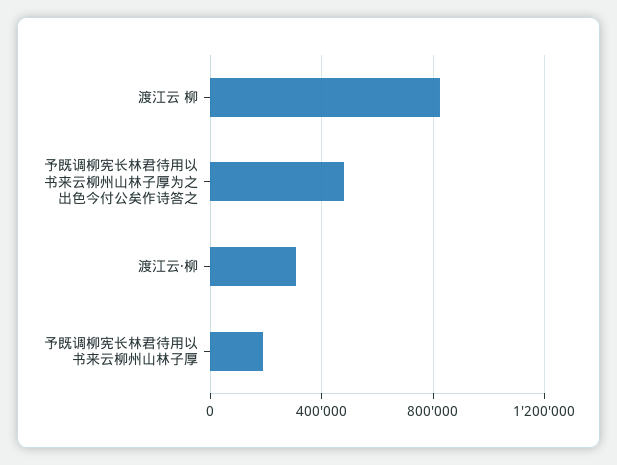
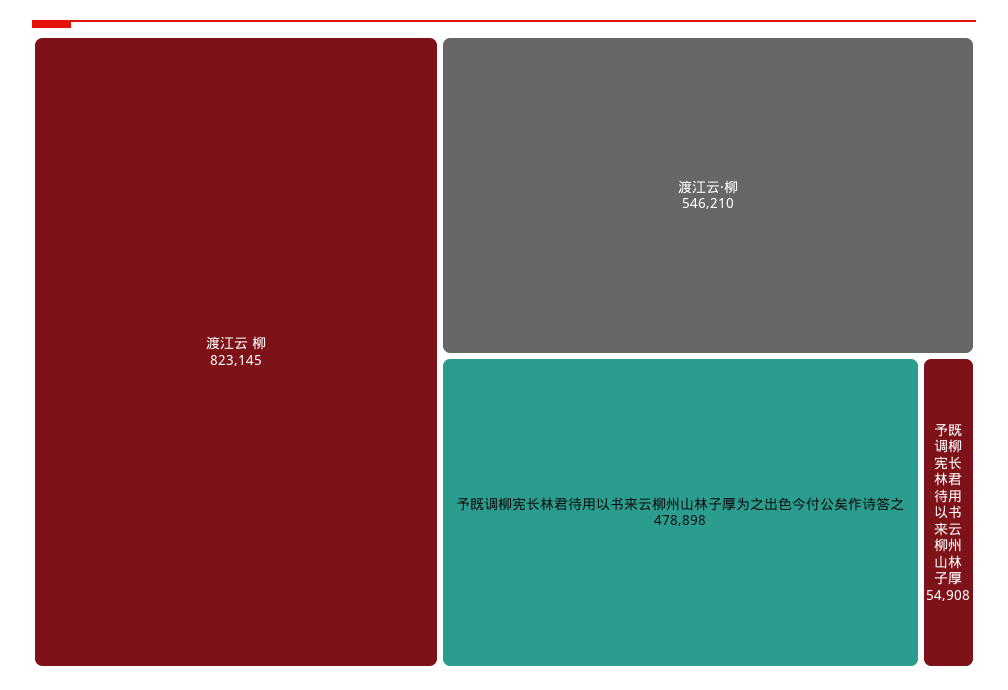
  {
    "渡江云 柳": 823145,
    "予既调柳宪长林君待用以书来云柳州山林子厚为之出色今付公矣作诗答之": 478898,
-   "渡江云·柳": 300000,
+   "渡江云·柳": 546210,
-   "予既调柳宪长林君待用以书来云柳州山林子厚": 200000
+   "予既调柳宪长林君待用以书来云柳州山林子厚": 54908
  }

